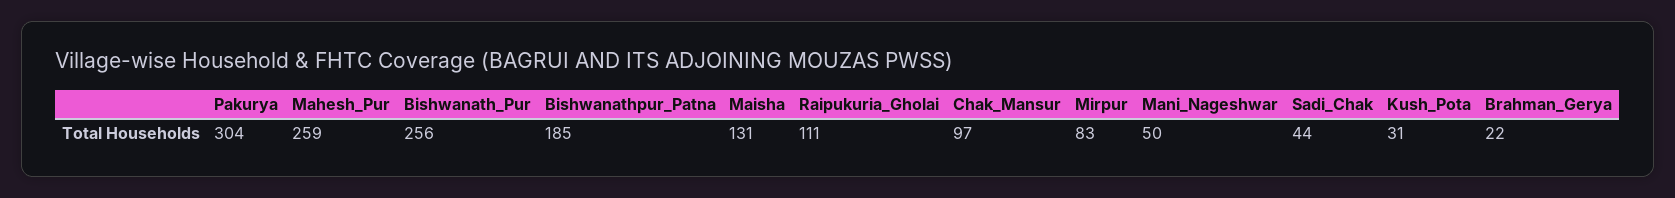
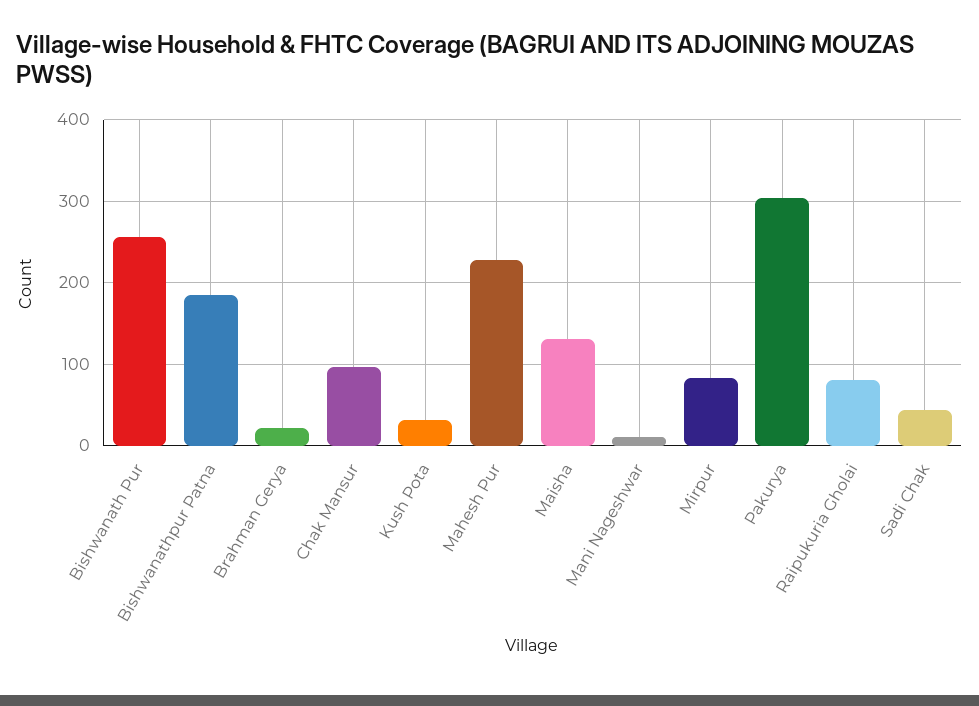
  {
    "Pakurya": 304,
-   "Mahesh_Pur": 259,
+   "Mahesh_Pur": 230,
    "Bishwanath_Pur": 256,
    "Bishwanathpur_Patna": 185,
    "Maisha": 131,
-   "Raipukuria_Gholai": 111,
+   "Raipukuria_Gholai": 80,
    "Chak_Mansur": 97,
    "Mirpur": 83,
-   "Mani_Nageshwar": 50,
+   "Mani_Nageshwar": 10,
    "Sadi_Chak": 44,
    "Kush_Pota": 31,
    "Brahman_Gerya": 22
  }

